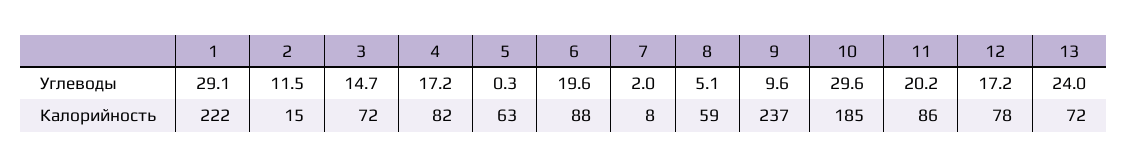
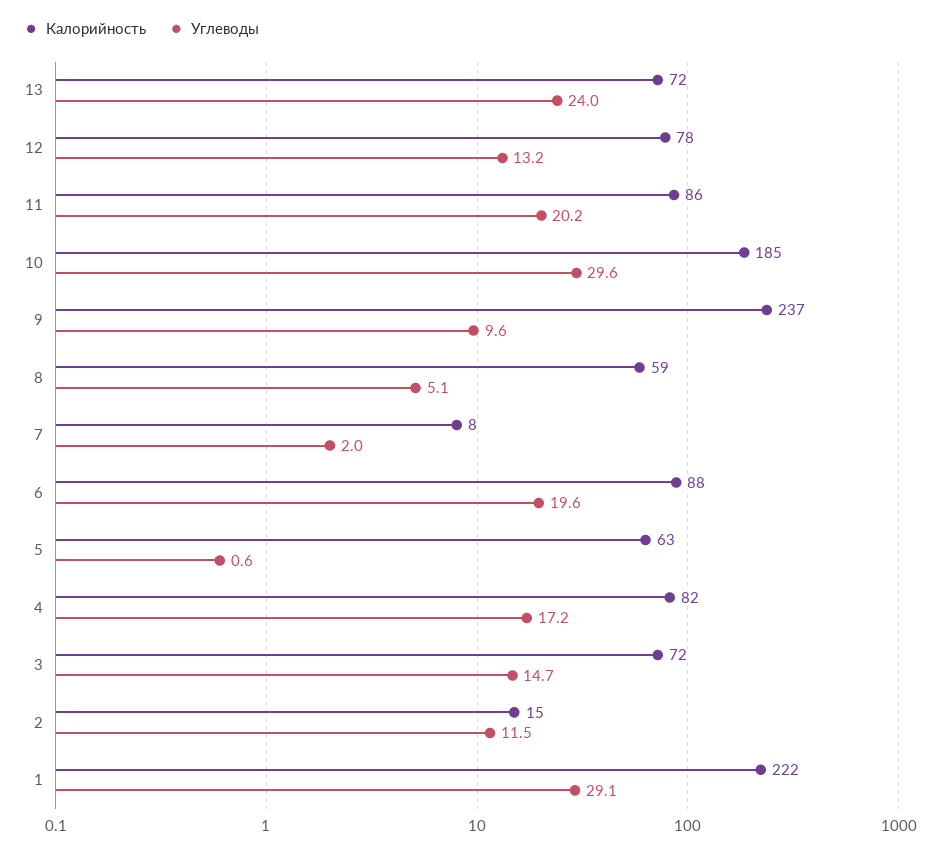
  {
    "Углеводы": {
      "1": 29.1,
      "2": 11.5,
      "3": 14.7,
      "4": 17.2,
-     "5": 0.3,
+     "5": 0.6,
      "6": 19.6,
      "7": 2,
      "8": 5.1,
      "9": 9.6,
      "10": 29.6,
      "11": 20.2,
-     "12": 17.2,
+     "12": 13.2,
      "13": 24
    },
    "Калорийность": {
      "1": 222,
      "2": 15,
      "3": 72,
      "4": 82,
      "5": 63,
      "6": 88,
      "7": 8,
      "8": 59,
      "9": 237,
      "10": 185,
      "11": 86,
      "12": 78,
      "13": 72
    }
  }

